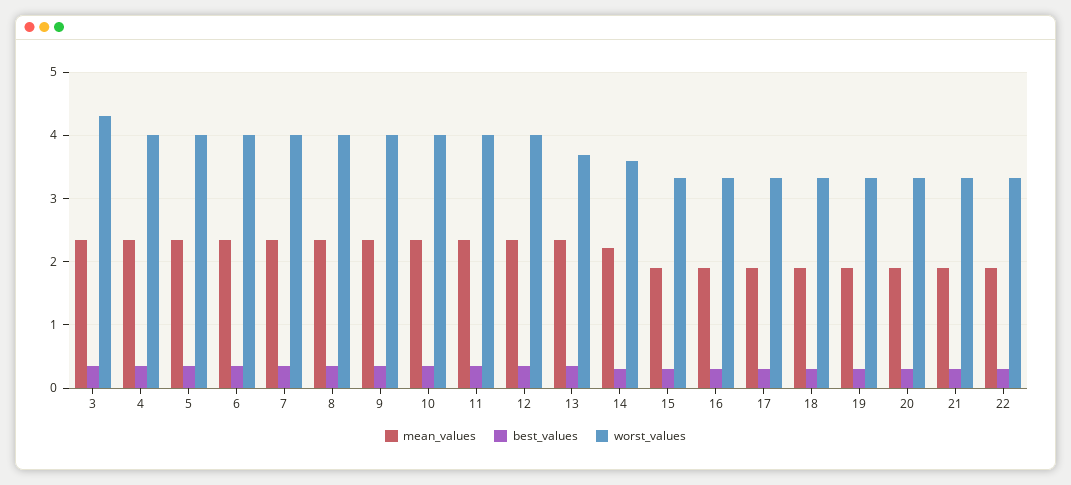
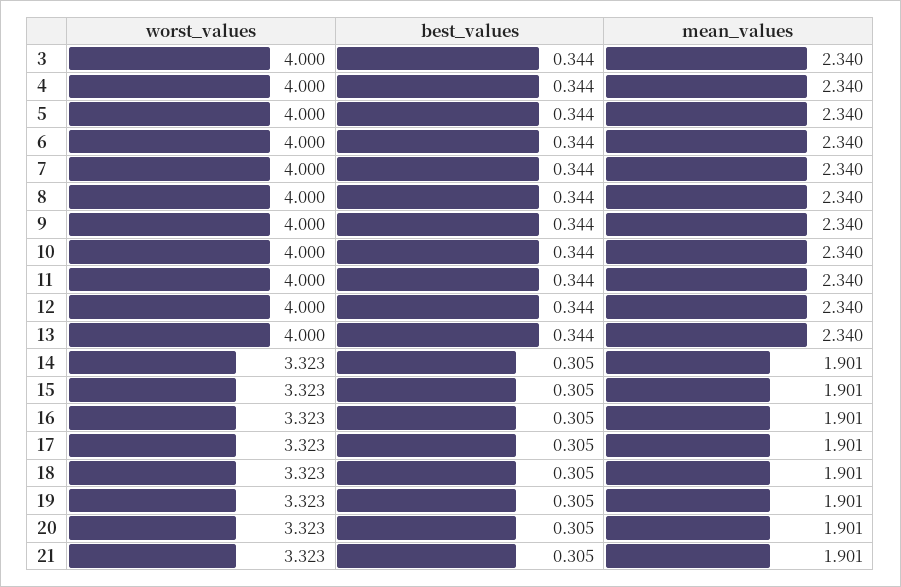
  {
    "mean_values": {
      "3": 2.34,
      "4": 2.34,
      "5": 2.34,
      "6": 2.34,
      "7": 2.34,
      "8": 2.34,
      "9": 2.34,
      "10": 2.34,
      "11": 2.34,
      "12": 2.34,
      "13": 2.34,
-     "14": 2.2,
+     "14": 1.901,
      "15": 1.901,
      "16": 1.901,
      "17": 1.901,
      "18": 1.901,
      "19": 1.901,
      "20": 1.901,
-     "21": 1.901,
+     "21": 1.901
-     "22": 1.9
    },
    "best_values": {
      "3": 0.344,
      "4": 0.344,
      "5": 0.344,
      "6": 0.344,
      "7": 0.344,
      "8": 0.344,
      "9": 0.344,
      "10": 0.344,
      "11": 0.344,
      "12": 0.344,
      "13": 0.344,
      "14": 0.305,
      "15": 0.305,
      "16": 0.305,
      "17": 0.305,
      "18": 0.305,
      "19": 0.305,
      "20": 0.305,
-     "21": 0.305,
+     "21": 0.305
-     "22": 0.3
    },
    "worst_values": {
-     "3": 4.3,
+     "3": 4,
      "4": 4,
      "5": 4,
      "6": 4,
      "7": 4,
      "8": 4,
      "9": 4,
      "10": 4,
      "11": 4,
      "12": 4,
-     "13": 3.7,
+     "13": 4,
-     "14": 3.6,
+     "14": 3.323,
      "15": 3.323,
      "16": 3.323,
      "17": 3.323,
      "18": 3.323,
      "19": 3.323,
      "20": 3.323,
-     "21": 3.323,
+     "21": 3.323
-     "22": 3.3
    }
  }

